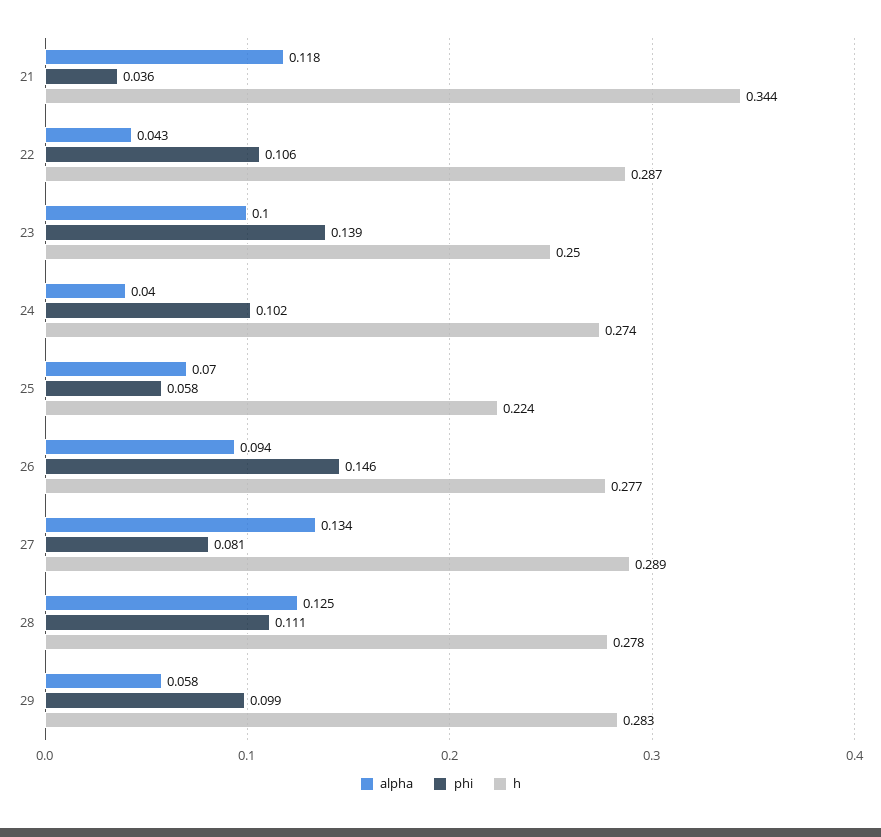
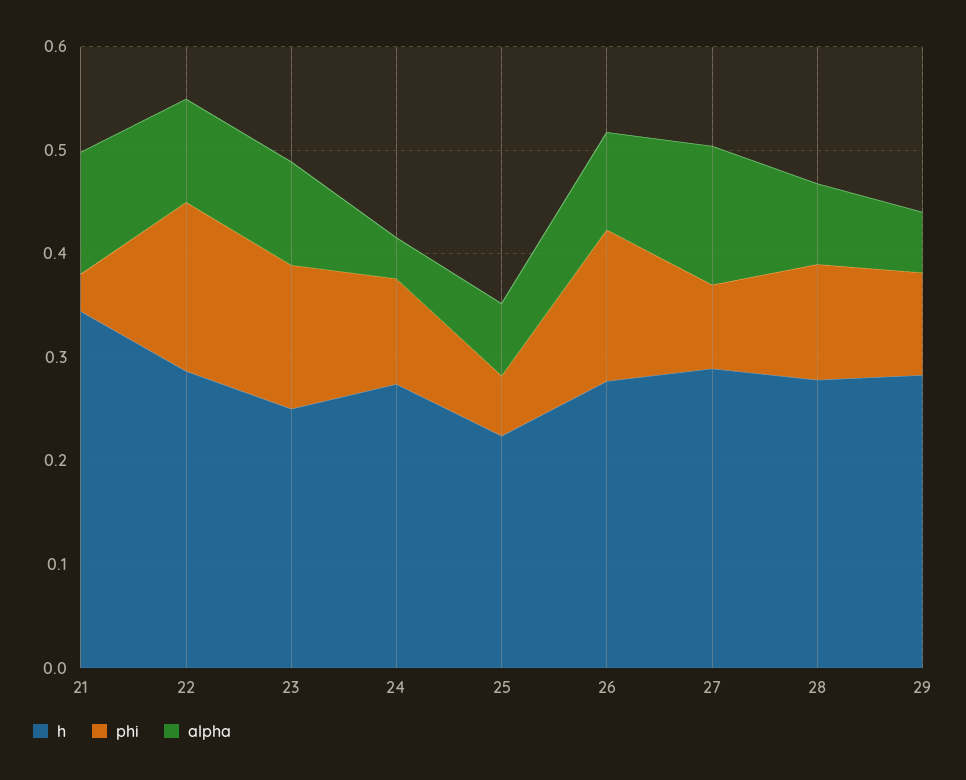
  {
    "alpha": {
      "21": 0.118,
-     "22": 0.043,
+     "22": 0.1,
      "23": 0.1,
      "24": 0.04,
      "25": 0.07,
      "26": 0.094,
      "27": 0.134,
-     "28": 0.125,
+     "28": 0.08,
      "29": 0.058
    },
    "phi": {
      "21": 0.036,
-     "22": 0.106,
+     "22": 0.16,
      "23": 0.139,
      "24": 0.102,
      "25": 0.058,
      "26": 0.146,
      "27": 0.081,
      "28": 0.111,
      "29": 0.099
    },
    "h": {
      "21": 0.344,
      "22": 0.287,
      "23": 0.25,
      "24": 0.274,
      "25": 0.224,
      "26": 0.277,
      "27": 0.289,
      "28": 0.278,
      "29": 0.283
    }
  }

